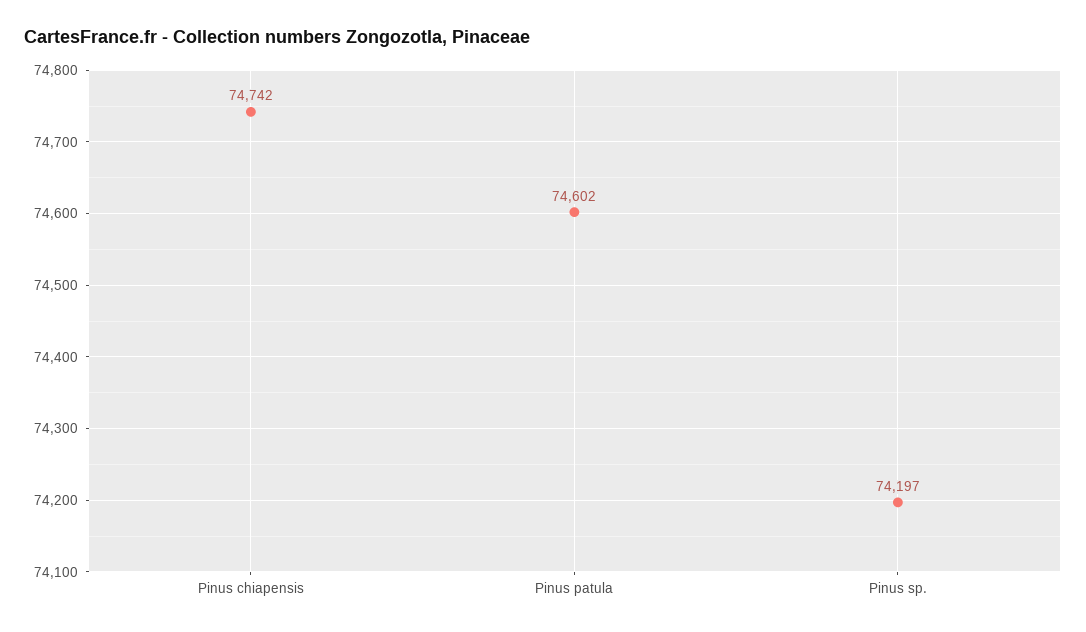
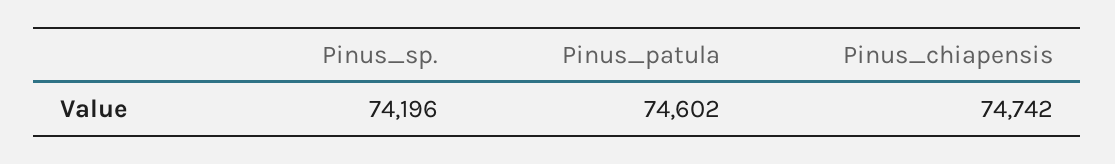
  {
    "Pinus chiapensis": 74742,
    "Pinus patula": 74602,
-   "Pinus sp.": 74197
+   "Pinus sp.": 74196
  }

